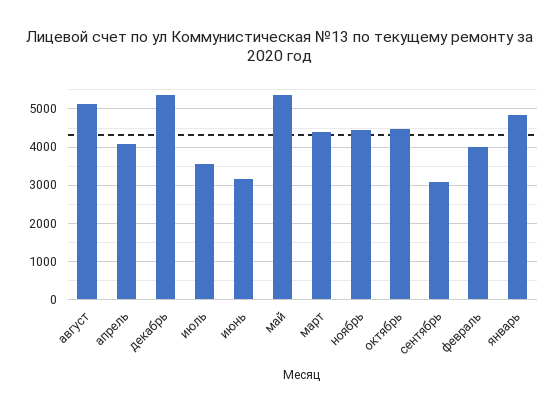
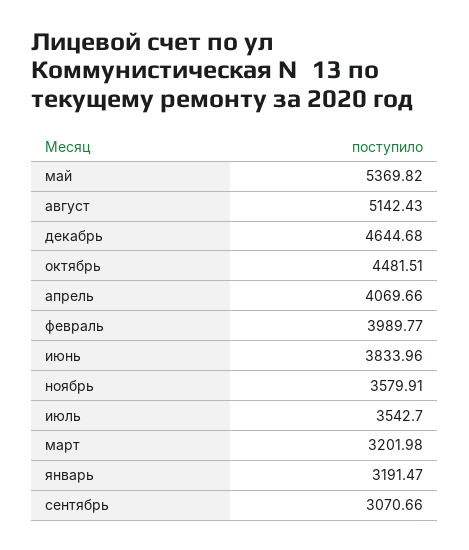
  {
    "август": 5142.43,
    "апрель": 4069.66,
-   "декабрь": 5400,
+   "декабрь": 4644.68,
    "июль": 3542.7,
-   "июнь": 3200,
+   "июнь": 3833.96,
    "май": 5369.82,
-   "март": 4400,
+   "март": 3201.98,
-   "ноябрь": 4400,
+   "ноябрь": 3579.91,
    "октябрь": 4481.51,
    "сентябрь": 3070.66,
    "февраль": 3989.77,
-   "январь": 4800
+   "январь": 3191.47
  }

